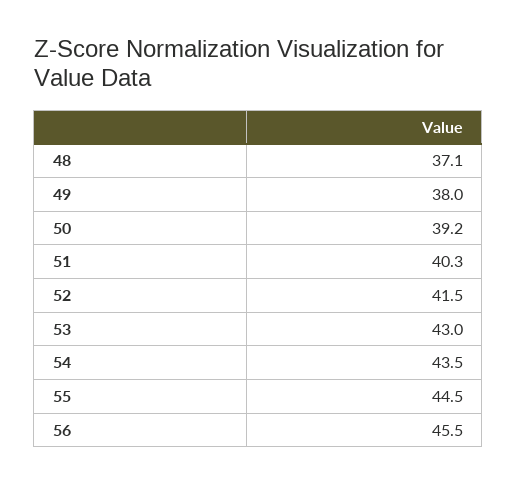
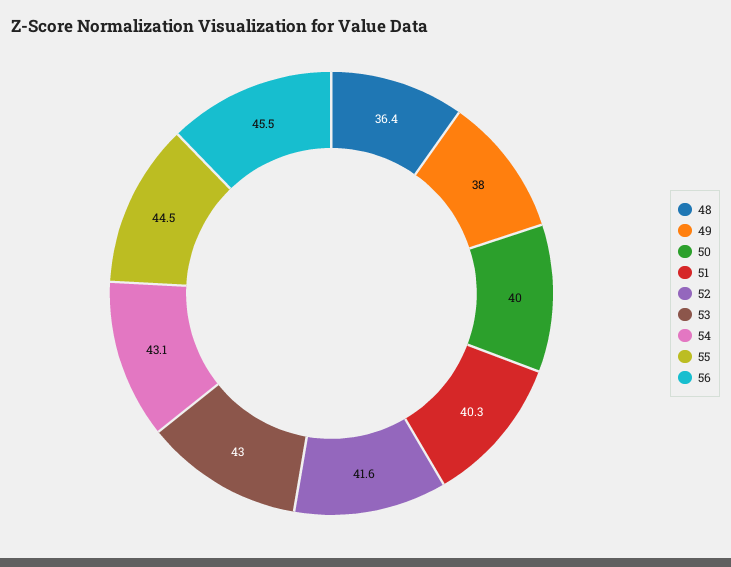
  {
-   "48": 37.1,
+   "48": 36.4,
    "49": 38,
-   "50": 39.2,
+   "50": 40,
    "51": 40.3,
-   "52": 41.5,
+   "52": 41.6,
    "53": 43,
-   "54": 43.5,
+   "54": 43.1,
    "55": 44.5,
    "56": 45.5
  }

